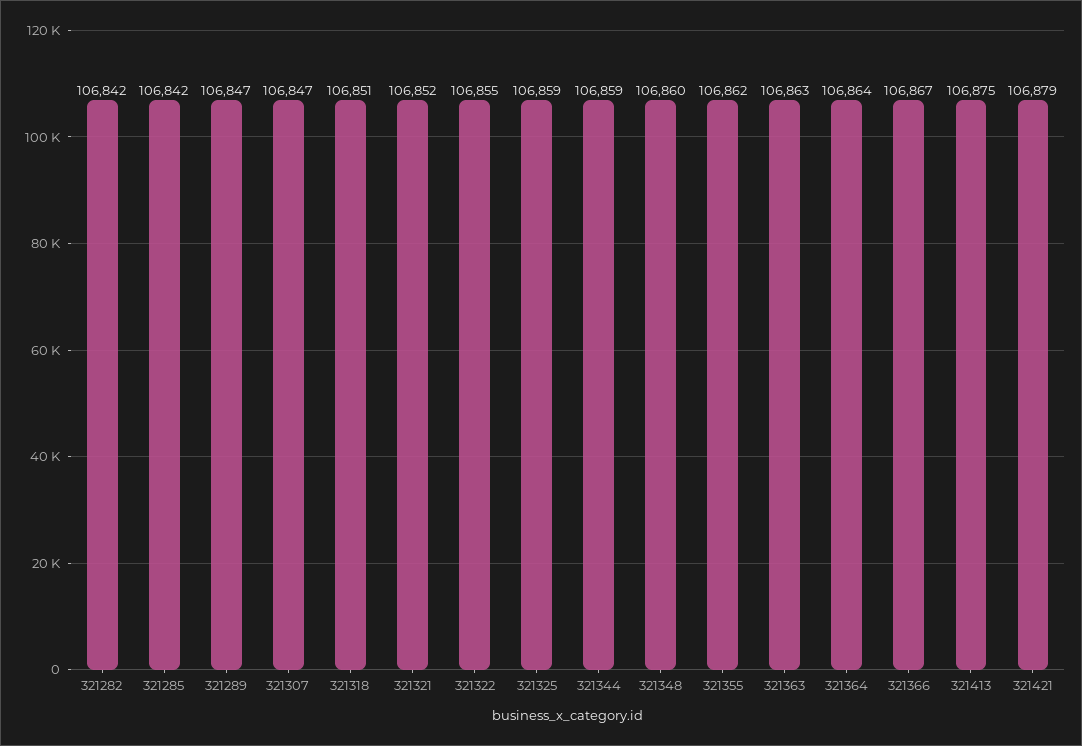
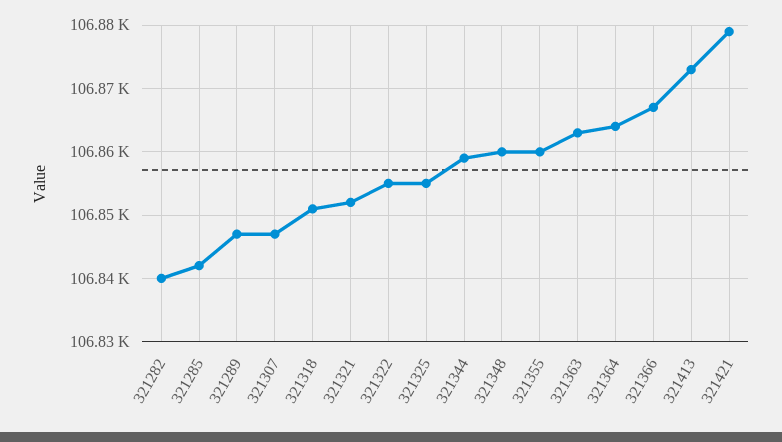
  {
-   "321282": 106842,
+   "321282": 106840,
    "321285": 106842,
    "321289": 106847,
    "321307": 106847,
    "321318": 106851,
    "321321": 106852,
    "321322": 106855,
-   "321325": 106859,
+   "321325": 106855,
    "321344": 106859,
    "321348": 106860,
-   "321355": 106862,
+   "321355": 106860,
    "321363": 106863,
    "321364": 106864,
    "321366": 106867,
-   "321413": 106875,
+   "321413": 106873,
    "321421": 106879
  }

